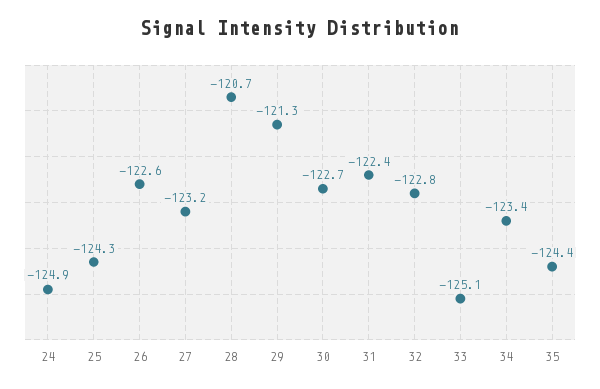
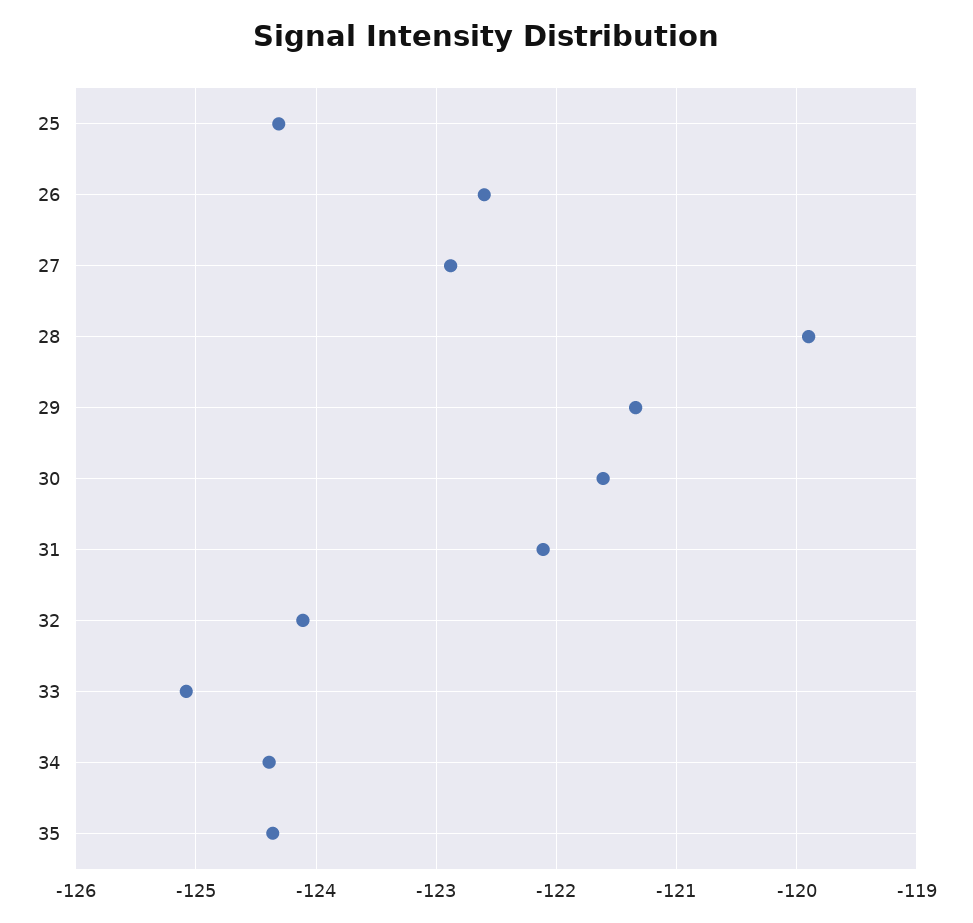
  {
-   "24": -124.9,
    "25": -124.3,
    "26": -122.6,
-   "27": -123.2,
+   "27": -122.9,
-   "28": -120.7,
+   "28": -119.9,
    "29": -121.3,
-   "30": -122.7,
+   "30": -121.6,
-   "31": -122.4,
+   "31": -122.1,
-   "32": -122.8,
+   "32": -124.1,
    "33": -125.1,
-   "34": -123.4,
+   "34": -124.4,
    "35": -124.4
  }

